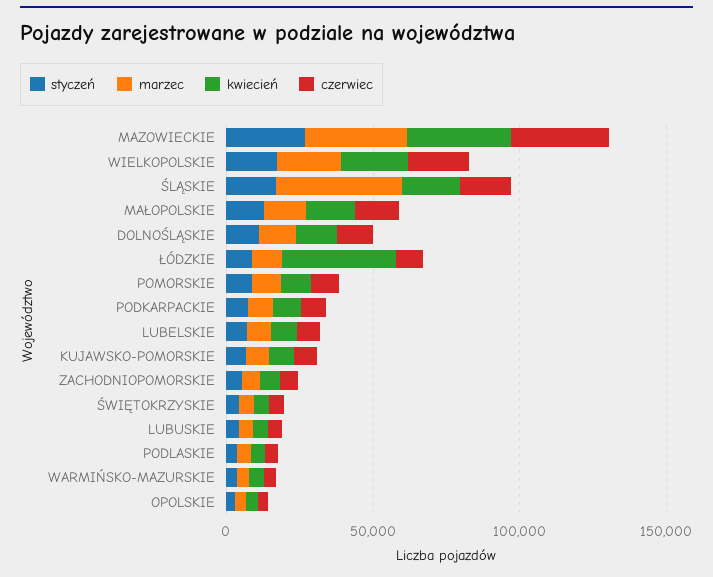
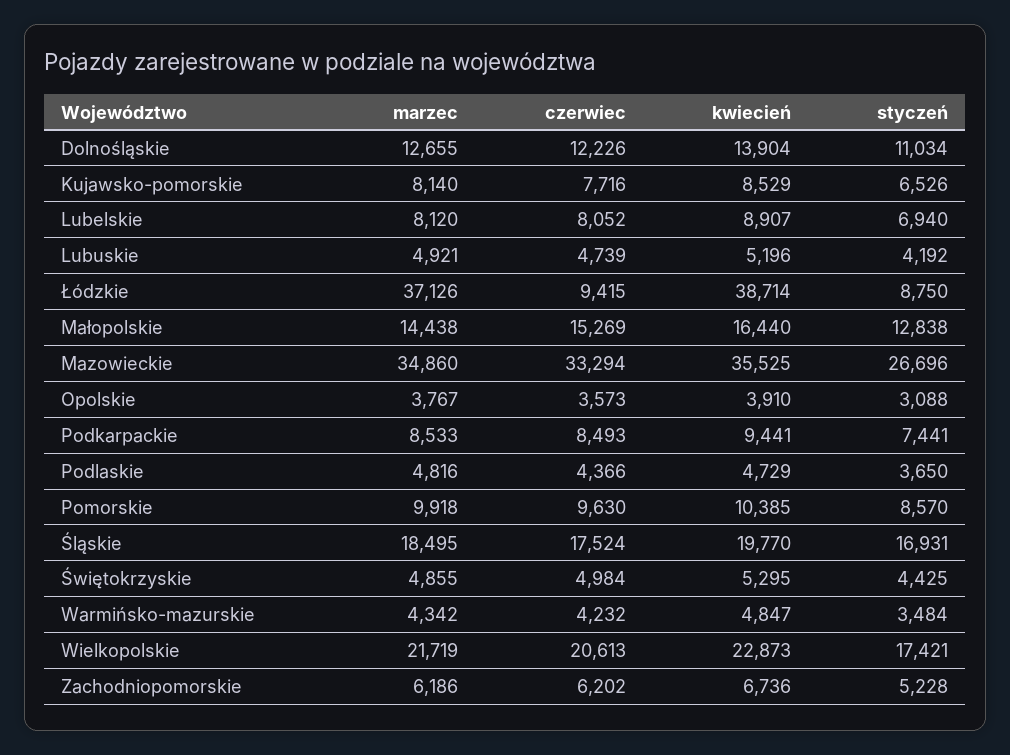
  {
    "styczeń": {
      "MAZOWIECKIE": 26696,
      "WIELKOPOLSKIE": 17421,
      "ŚLĄSKIE": 16931,
      "MAŁOPOLSKIE": 12838,
      "DOLNOŚLĄSKIE": 11034,
      "ŁÓDZKIE": 8750,
      "POMORSKIE": 8570,
      "PODKARPACKIE": 7441,
      "LUBELSKIE": 6940,
      "KUJAWSKO-POMORSKIE": 6526,
      "ZACHODNIOPOMORSKIE": 5228,
      "ŚWIĘTOKRZYSKIE": 4425,
      "LUBUSKIE": 4192,
      "PODLASKIE": 3650,
      "WARMIŃSKO-MAZURSKIE": 3484,
      "OPOLSKIE": 3088
    },
    "marzec": {
      "MAZOWIECKIE": 34860,
      "WIELKOPOLSKIE": 21719,
-     "ŚLĄSKIE": 40000,
+     "ŚLĄSKIE": 18495,
      "MAŁOPOLSKIE": 14438,
      "DOLNOŚLĄSKIE": 12655,
-     "ŁÓDZKIE": 10000,
+     "ŁÓDZKIE": 37126,
      "POMORSKIE": 9918,
      "PODKARPACKIE": 8533,
      "LUBELSKIE": 8120,
      "KUJAWSKO-POMORSKIE": 8140,
      "ZACHODNIOPOMORSKIE": 6186,
      "ŚWIĘTOKRZYSKIE": 4855,
      "LUBUSKIE": 4921,
      "PODLASKIE": 4816,
      "WARMIŃSKO-MAZURSKIE": 4342,
      "OPOLSKIE": 3767
    },
    "kwiecień": {
      "MAZOWIECKIE": 35525,
      "WIELKOPOLSKIE": 22873,
      "ŚLĄSKIE": 19770,
      "MAŁOPOLSKIE": 16440,
      "DOLNOŚLĄSKIE": 13904,
      "ŁÓDZKIE": 38714,
      "POMORSKIE": 10385,
      "PODKARPACKIE": 9441,
      "LUBELSKIE": 8907,
      "KUJAWSKO-POMORSKIE": 8529,
      "ZACHODNIOPOMORSKIE": 6736,
      "ŚWIĘTOKRZYSKIE": 5295,
      "LUBUSKIE": 5196,
      "PODLASKIE": 4729,
      "WARMIŃSKO-MAZURSKIE": 4847,
      "OPOLSKIE": 3910
    },
    "czerwiec": {
      "MAZOWIECKIE": 33294,
      "WIELKOPOLSKIE": 20613,
      "ŚLĄSKIE": 17524,
      "MAŁOPOLSKIE": 15269,
      "DOLNOŚLĄSKIE": 12226,
      "ŁÓDZKIE": 9415,
      "POMORSKIE": 9630,
      "PODKARPACKIE": 8493,
      "LUBELSKIE": 8052,
      "KUJAWSKO-POMORSKIE": 7716,
      "ZACHODNIOPOMORSKIE": 6202,
      "ŚWIĘTOKRZYSKIE": 4984,
      "LUBUSKIE": 4739,
      "PODLASKIE": 4366,
      "WARMIŃSKO-MAZURSKIE": 4232,
      "OPOLSKIE": 3573
    }
  }

